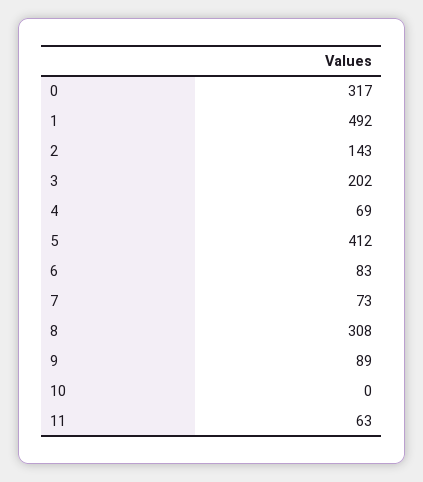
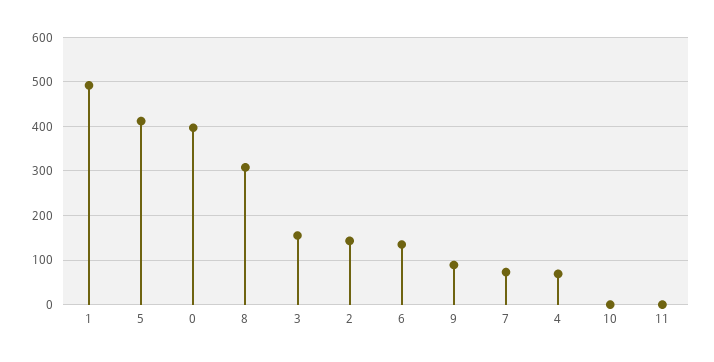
  {
-   "0": 317,
+   "0": 400,
    "1": 492,
    "2": 143,
-   "3": 202,
+   "3": 160,
    "4": 69,
    "5": 412,
-   "6": 83,
+   "6": 140,
    "7": 73,
    "8": 308,
    "9": 89,
    "10": 0,
-   "11": 63
+   "11": 0
  }

